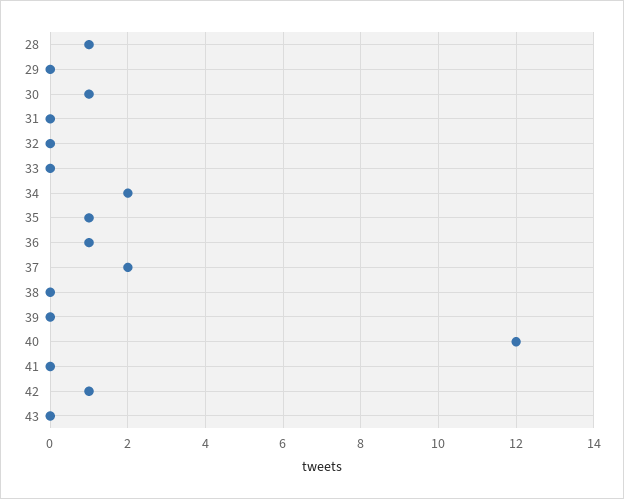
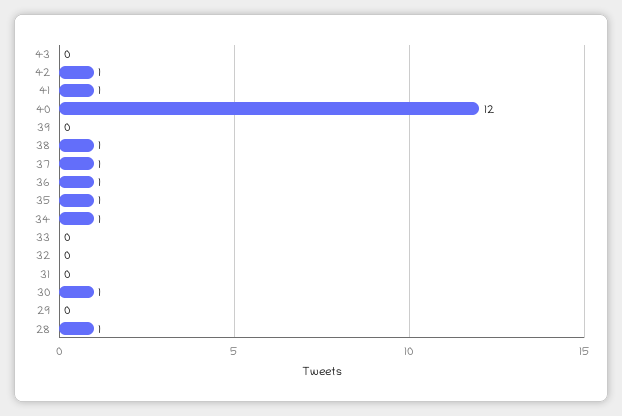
  {
    "28": 1,
    "29": 0,
    "30": 1,
    "31": 0,
    "32": 0,
    "33": 0,
-   "34": 2,
+   "34": 1,
    "35": 1,
    "36": 1,
-   "37": 2,
+   "37": 1,
-   "38": 0,
+   "38": 1,
    "39": 0,
    "40": 12,
-   "41": 0,
+   "41": 1,
    "42": 1,
    "43": 0
  }

